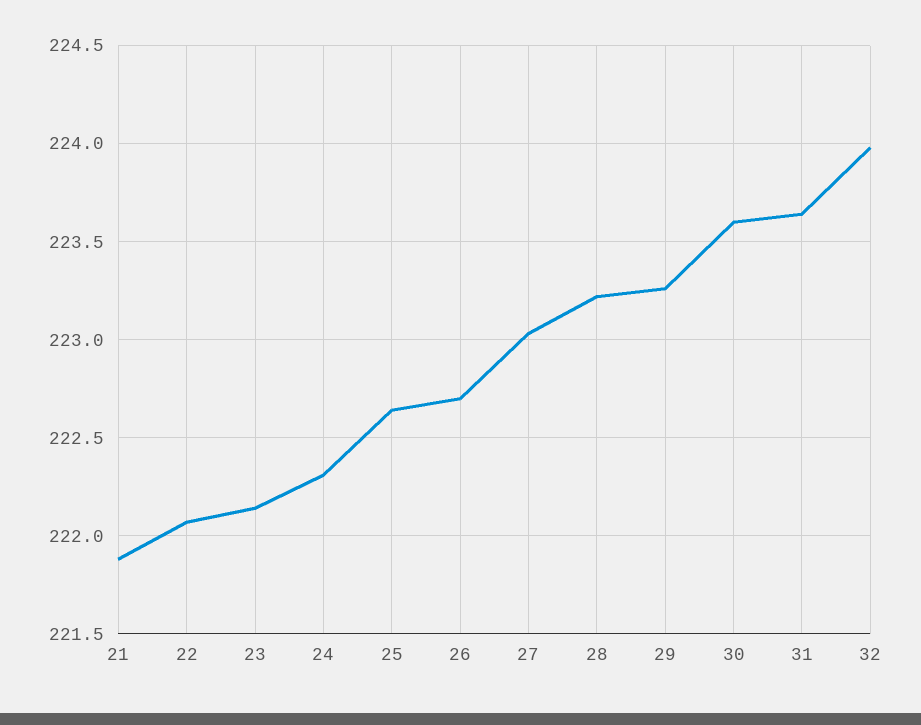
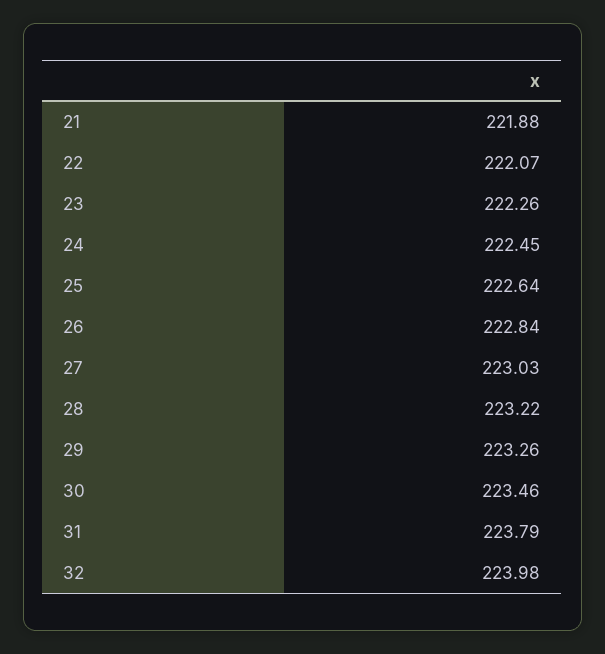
  {
    "21": 221.88,
    "22": 222.07,
-   "23": 222.15,
+   "23": 222.26,
-   "24": 222.3,
+   "24": 222.45,
    "25": 222.64,
-   "26": 222.7,
+   "26": 222.84,
    "27": 223.03,
    "28": 223.22,
    "29": 223.26,
-   "30": 223.6,
+   "30": 223.46,
-   "31": 223.65,
+   "31": 223.79,
    "32": 223.98
  }

